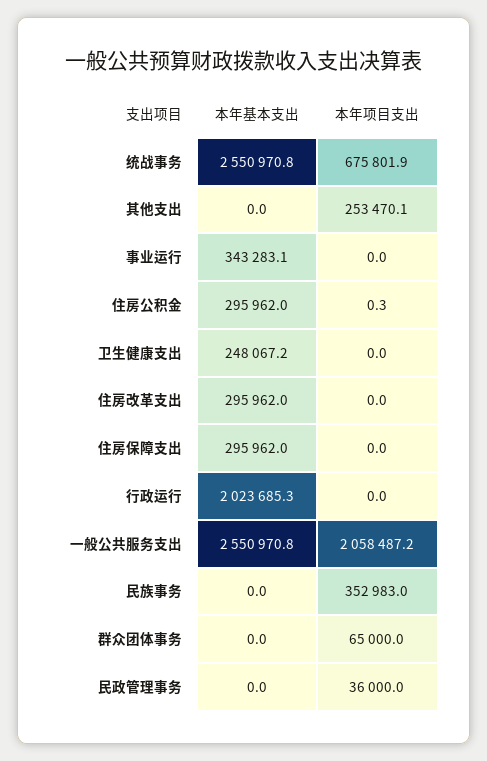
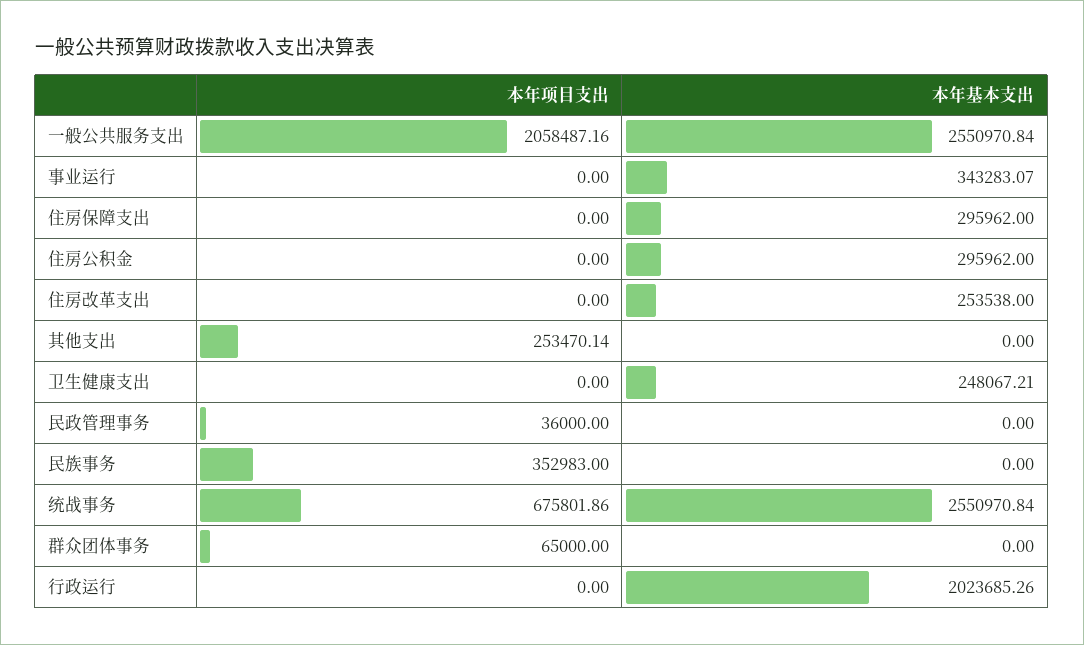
  {
    "本年基本支出": {
      "统战事务": 2550970.84,
      "其他支出": 0,
      "事业运行": 343283.07,
      "住房公积金": 295962,
      "卫生健康支出": 248067.21,
-     "住房改革支出": 295962,
+     "住房改革支出": 253538,
      "住房保障支出": 295962,
      "行政运行": 2023685.26,
      "一般公共服务支出": 2550970.84,
      "民族事务": 0,
      "群众团体事务": 0,
      "民政管理事务": 0
    },
    "本年项目支出": {
      "统战事务": 675801.86,
      "其他支出": 253470.14,
      "事业运行": 0,
-     "住房公积金": 0.3,
+     "住房公积金": 0,
      "卫生健康支出": 0,
      "住房改革支出": 0,
      "住房保障支出": 0,
      "行政运行": 0,
      "一般公共服务支出": 2058487.16,
      "民族事务": 352983,
      "群众团体事务": 65000,
      "民政管理事务": 36000
    }
  }

